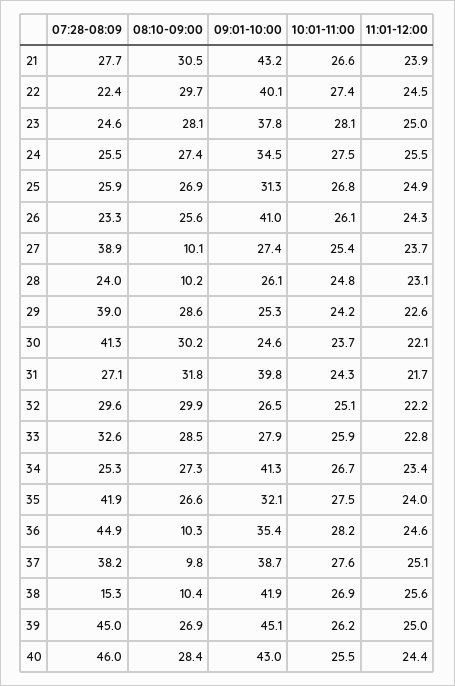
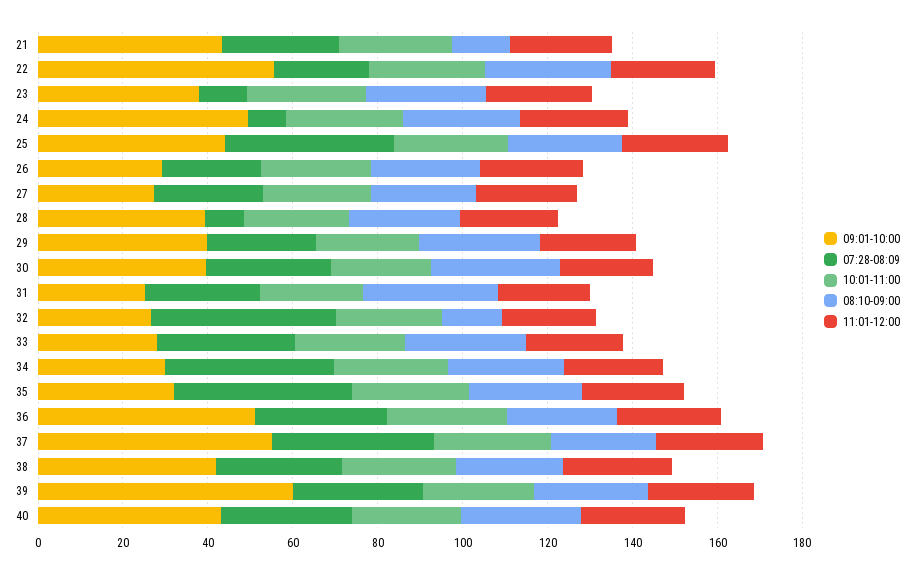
  {
    "07:28-08:09": {
      "21": 27.7,
      "22": 22.4,
-     "23": 24.6,
+     "23": 10,
-     "24": 25.5,
+     "24": 10,
-     "25": 25.9,
+     "25": 40,
      "26": 23.3,
-     "27": 38.9,
+     "27": 25,
-     "28": 24,
+     "28": 10,
-     "29": 39,
+     "29": 25,
-     "30": 41.3,
+     "30": 30,
      "31": 27.1,
-     "32": 29.6,
+     "32": 45,
      "33": 32.6,
-     "34": 25.3,
+     "34": 40,
      "35": 41.9,
-     "36": 44.9,
+     "36": 30,
      "37": 38.2,
-     "38": 15.3,
+     "38": 30,
-     "39": 45,
+     "39": 30,
-     "40": 46
+     "40": 30
    },
    "08:10-09:00": {
-     "21": 30.5,
+     "21": 15,
      "22": 29.7,
      "23": 28.1,
      "24": 27.4,
      "25": 26.9,
      "26": 25.6,
-     "27": 10.1,
+     "27": 25,
-     "28": 10.2,
+     "28": 25,
      "29": 28.6,
      "30": 30.2,
      "31": 31.8,
-     "32": 29.9,
+     "32": 15,
      "33": 28.5,
      "34": 27.3,
      "35": 26.6,
-     "36": 10.3,
+     "36": 25,
-     "37": 9.8,
+     "37": 25,
-     "38": 10.4,
+     "38": 25,
      "39": 26.9,
      "40": 28.4
    },
    "09:01-10:00": {
      "21": 43.2,
-     "22": 40.1,
+     "22": 55,
      "23": 37.8,
-     "24": 34.5,
+     "24": 50,
-     "25": 31.3,
+     "25": 45,
-     "26": 41,
+     "26": 30,
      "27": 27.4,
-     "28": 26.1,
+     "28": 40,
-     "29": 25.3,
+     "29": 40,
-     "30": 24.6,
+     "30": 40,
-     "31": 39.8,
+     "31": 25,
      "32": 26.5,
      "33": 27.9,
-     "34": 41.3,
+     "34": 30,
      "35": 32.1,
-     "36": 35.4,
+     "36": 50,
-     "37": 38.7,
+     "37": 55,
      "38": 41.9,
-     "39": 45.1,
+     "39": 60,
      "40": 43
    },
    "10:01-11:00": {
      "21": 26.6,
      "22": 27.4,
      "23": 28.1,
      "24": 27.5,
      "25": 26.8,
      "26": 26.1,
      "27": 25.4,
      "28": 24.8,
      "29": 24.2,
      "30": 23.7,
      "31": 24.3,
      "32": 25.1,
      "33": 25.9,
      "34": 26.7,
      "35": 27.5,
      "36": 28.2,
      "37": 27.6,
      "38": 26.9,
      "39": 26.2,
      "40": 25.5
    },
    "11:01-12:00": {
      "21": 23.9,
      "22": 24.5,
      "23": 25,
      "24": 25.5,
      "25": 24.9,
      "26": 24.3,
      "27": 23.7,
      "28": 23.1,
      "29": 22.6,
      "30": 22.1,
      "31": 21.7,
      "32": 22.2,
      "33": 22.8,
      "34": 23.4,
      "35": 24,
      "36": 24.6,
      "37": 25.1,
      "38": 25.6,
      "39": 25,
      "40": 24.4
    }
  }

